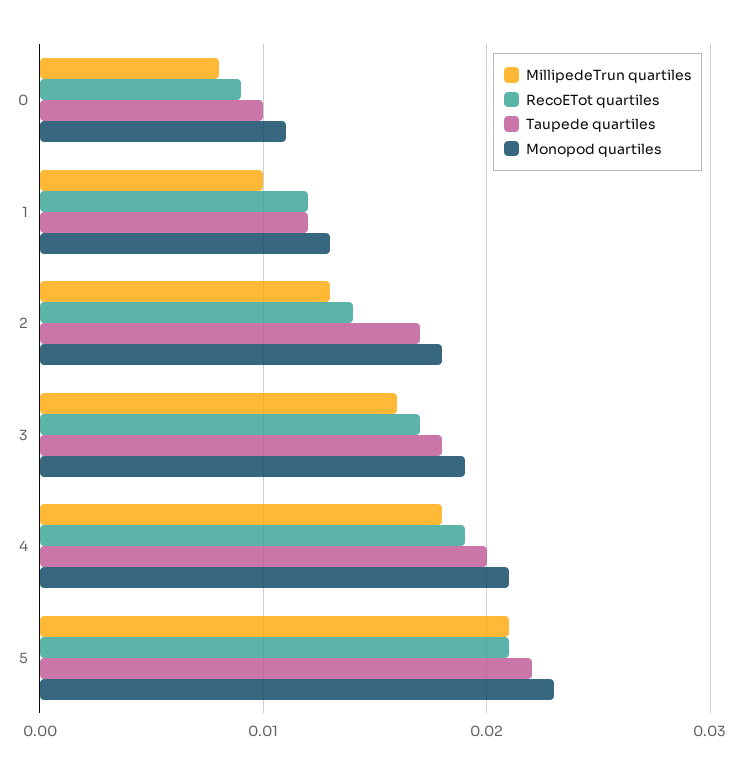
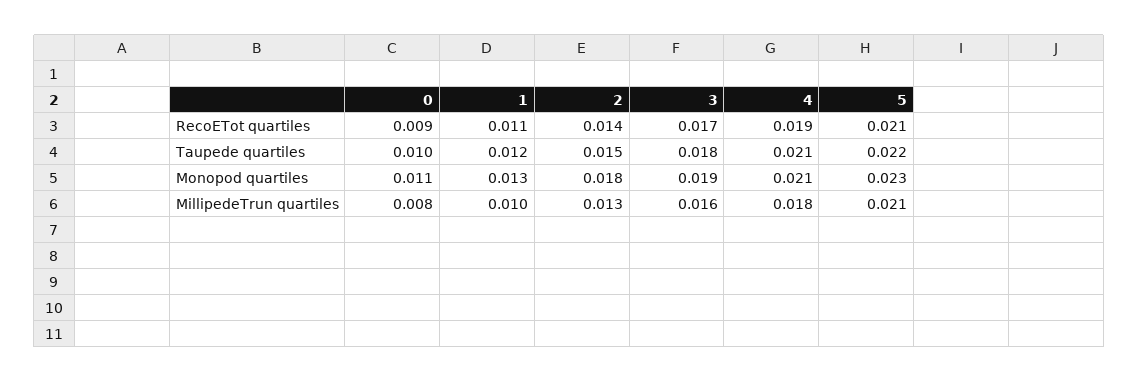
  {
    "MillipedeTrun quartiles": {
      "0": 0.008,
      "1": 0.01,
      "2": 0.013,
      "3": 0.016,
      "4": 0.018,
      "5": 0.021
    },
    "RecoETot quartiles": {
      "0": 0.009,
-     "1": 0.012,
+     "1": 0.011,
      "2": 0.014,
      "3": 0.017,
      "4": 0.019,
      "5": 0.021
    },
    "Taupede quartiles": {
      "0": 0.01,
      "1": 0.012,
-     "2": 0.017,
+     "2": 0.015,
      "3": 0.018,
-     "4": 0.02,
+     "4": 0.021,
      "5": 0.022
    },
    "Monopod quartiles": {
      "0": 0.011,
      "1": 0.013,
      "2": 0.018,
      "3": 0.019,
      "4": 0.021,
      "5": 0.023
    }
  }

